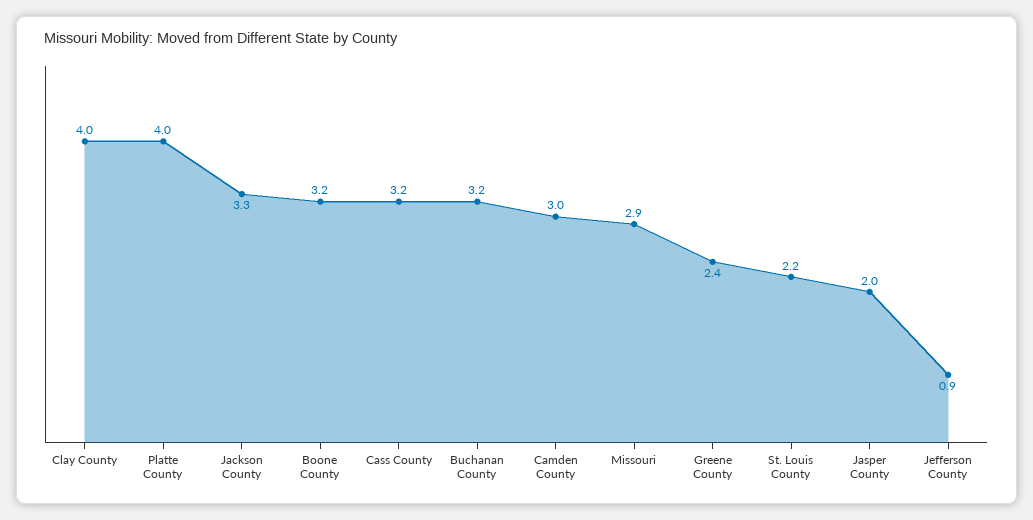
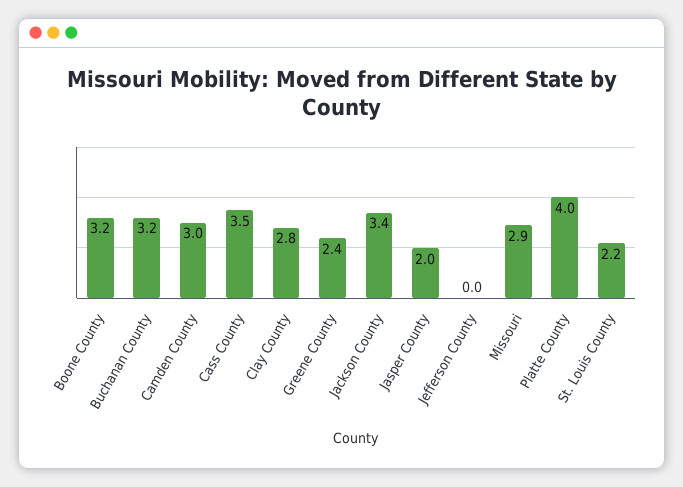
  {
-   "Clay County": 4,
+   "Clay County": 2.8,
    "Platte County": 4,
-   "Jackson County": 3.3,
+   "Jackson County": 3.4,
    "Boone County": 3.2,
-   "Cass County": 3.2,
+   "Cass County": 3.5,
    "Buchanan County": 3.2,
    "Camden County": 3,
    "Missouri": 2.9,
    "Greene County": 2.4,
    "St. Louis County": 2.2,
    "Jasper County": 2,
-   "Jefferson County": 0.9
+   "Jefferson County": 0
  }

